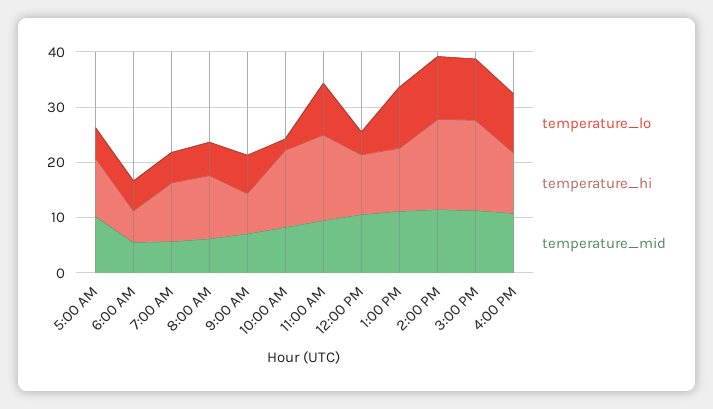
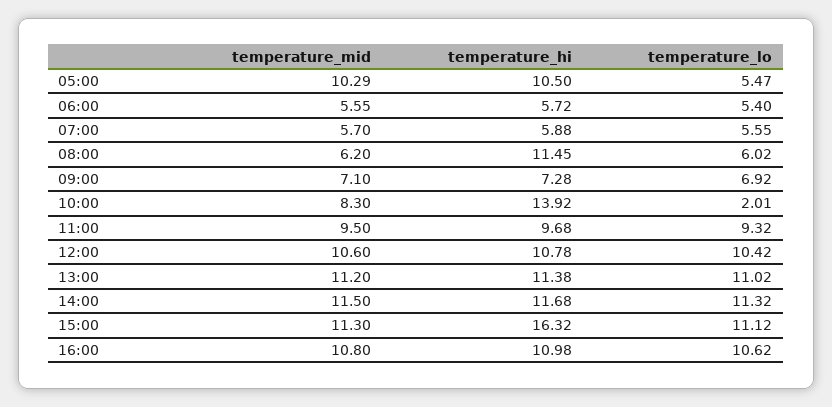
  {
    "temperature_lo": {
      "5:00 AM": 5.47,
      "6:00 AM": 5.4,
      "7:00 AM": 5.55,
      "8:00 AM": 6.02,
      "9:00 AM": 6.92,
      "10:00 AM": 2.01,
      "11:00 AM": 9.32,
-     "12:00 PM": 4,
+     "12:00 PM": 10.42,
      "1:00 PM": 11.02,
      "2:00 PM": 11.32,
      "3:00 PM": 11.12,
      "4:00 PM": 10.62
    },
    "temperature_hi": {
      "5:00 AM": 10.5,
      "6:00 AM": 5.72,
-     "7:00 AM": 10,
+     "7:00 AM": 5.88,
      "8:00 AM": 11.45,
      "9:00 AM": 7.28,
      "10:00 AM": 13.92,
-     "11:00 AM": 16,
+     "11:00 AM": 9.68,
      "12:00 PM": 10.78,
      "1:00 PM": 11.38,
-     "2:00 PM": 16,
+     "2:00 PM": 11.68,
      "3:00 PM": 16.32,
      "4:00 PM": 10.98
    },
    "temperature_mid": {
      "5:00 AM": 10.29,
      "6:00 AM": 5.55,
      "7:00 AM": 5.7,
      "8:00 AM": 6.2,
      "9:00 AM": 7.1,
      "10:00 AM": 8.3,
      "11:00 AM": 9.5,
      "12:00 PM": 10.6,
      "1:00 PM": 11.2,
      "2:00 PM": 11.5,
      "3:00 PM": 11.3,
      "4:00 PM": 10.8
    }
  }

